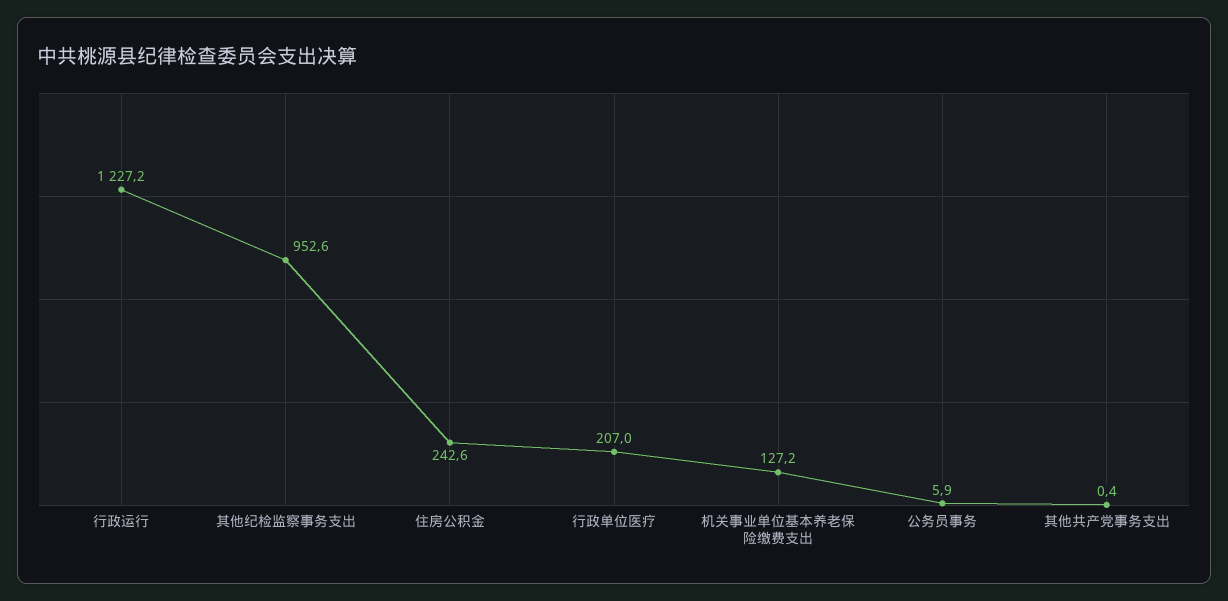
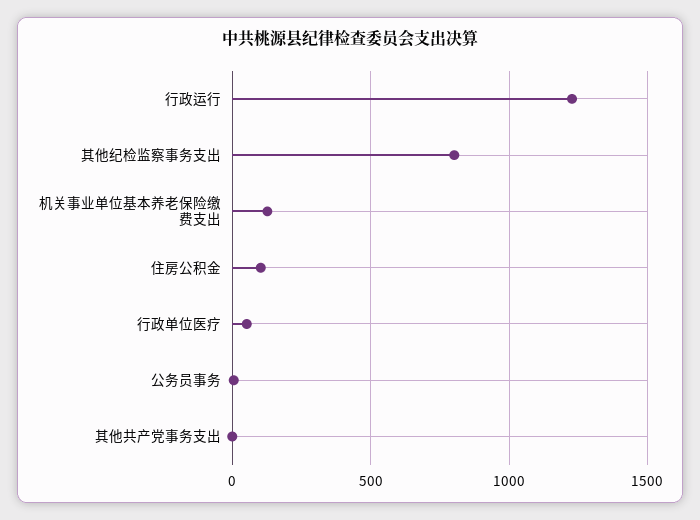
  {
    "行政运行": 1227.2,
-   "其他纪检监察事务支出": 952.6,
+   "其他纪检监察事务支出": 800,
-   "住房公积金": 242.6,
+   "住房公积金": 100,
-   "行政单位医疗": 207,
+   "行政单位医疗": 50,
    "机关事业单位基本养老保险缴费支出": 127.2,
    "公务员事务": 5.9,
    "其他共产党事务支出": 0.4
  }

